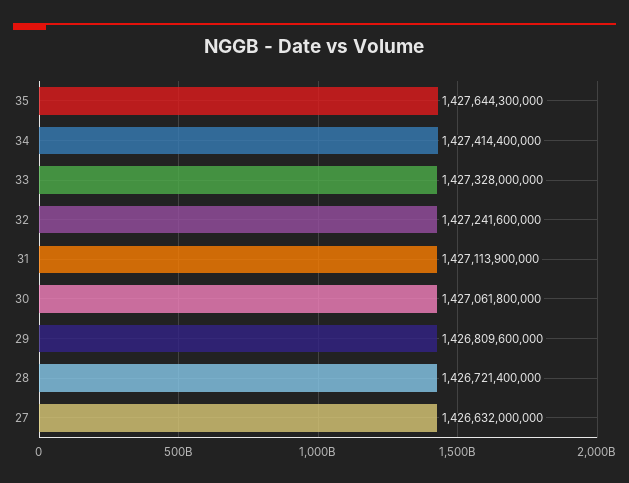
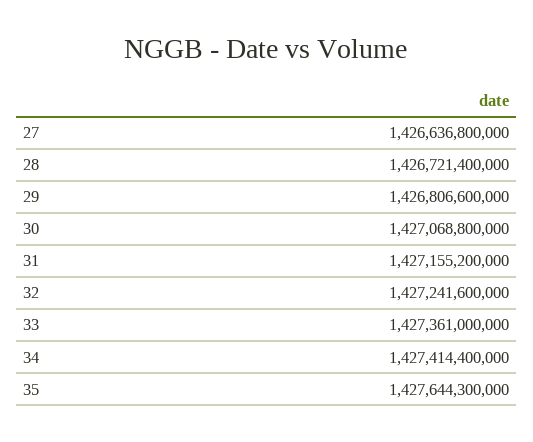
  {
    "35": 1427644300000,
    "34": 1427414400000,
-   "33": 1427328000000,
+   "33": 1427361000000,
    "32": 1427241600000,
-   "31": 1427113900000,
+   "31": 1427155200000,
-   "30": 1427061800000,
+   "30": 1427068800000,
-   "29": 1426809600000,
+   "29": 1426806600000,
    "28": 1426721400000,
-   "27": 1426632000000
+   "27": 1426636800000
  }

